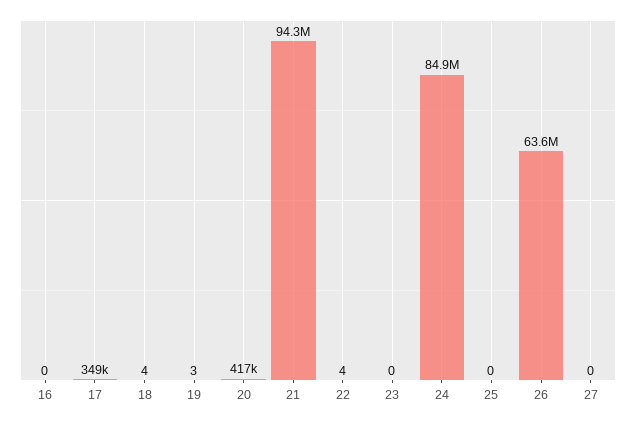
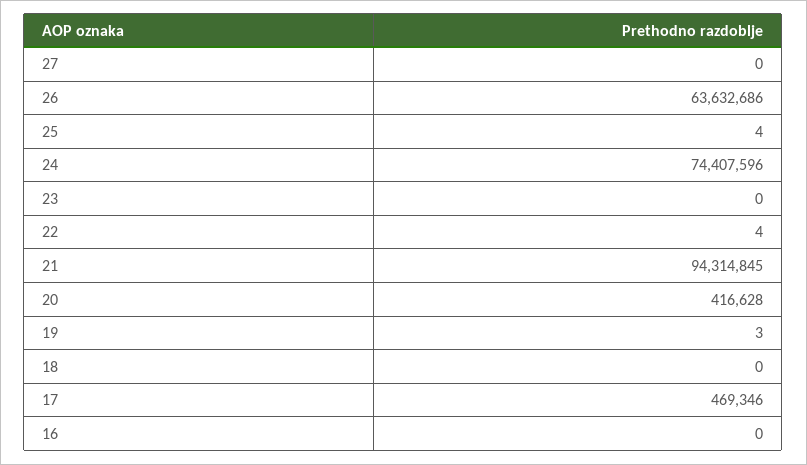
  {
    "16": 0,
-   "17": 349000,
+   "17": 469346,
-   "18": 4,
+   "18": 0,
    "19": 3,
    "20": 416628,
    "21": 94314845,
    "22": 4,
    "23": 0,
-   "24": 84900000,
+   "24": 74407596,
-   "25": 0,
+   "25": 4,
    "26": 63632686,
    "27": 0
  }

